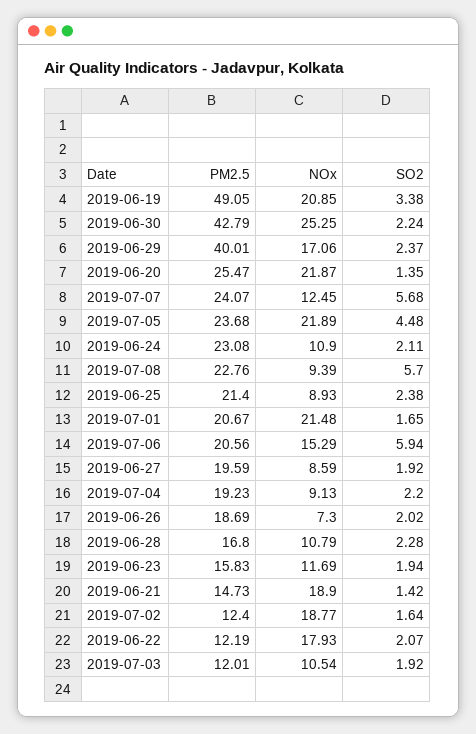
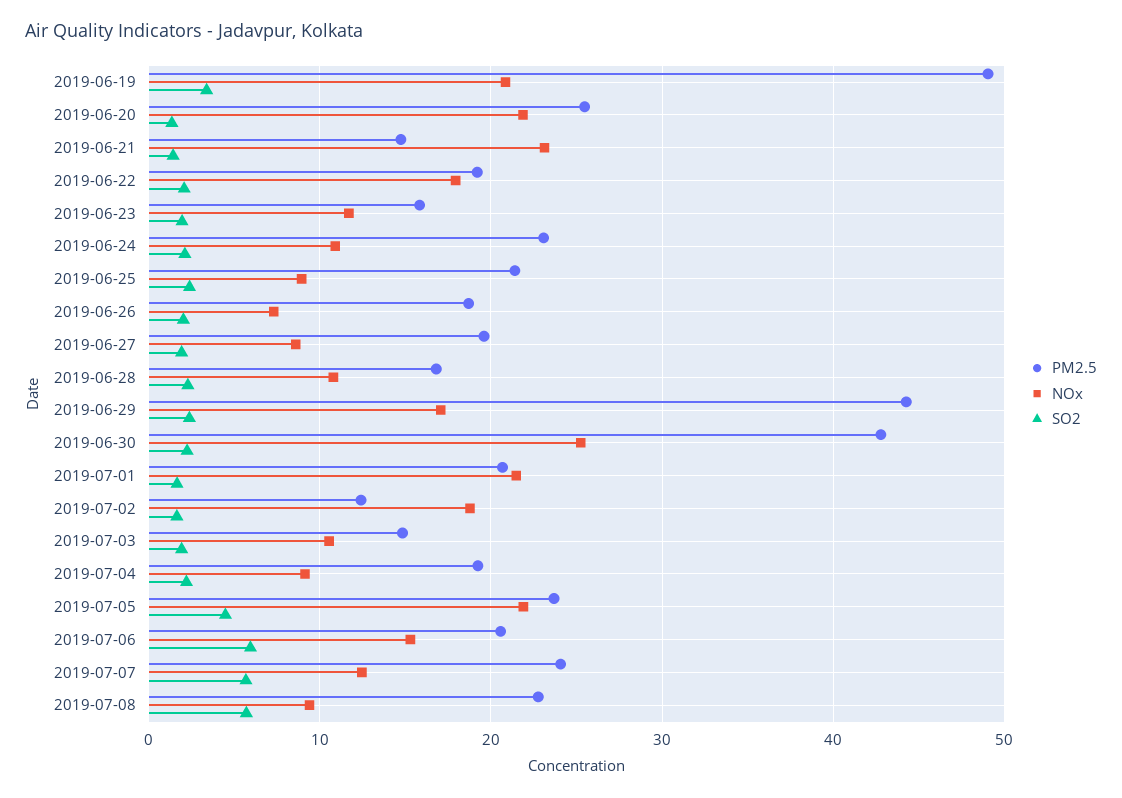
  {
    "PM2.5": {
      "2019-06-19": 49.05,
      "2019-06-30": 42.79,
-     "2019-06-29": 40.01,
+     "2019-06-29": 44,
      "2019-06-20": 25.47,
      "2019-07-07": 24.07,
      "2019-07-05": 23.68,
      "2019-06-24": 23.08,
      "2019-07-08": 22.76,
      "2019-06-25": 21.4,
      "2019-07-01": 20.67,
      "2019-07-06": 20.56,
      "2019-06-27": 19.59,
      "2019-07-04": 19.23,
      "2019-06-26": 18.69,
      "2019-06-28": 16.8,
      "2019-06-23": 15.83,
      "2019-06-21": 14.73,
      "2019-07-02": 12.4,
-     "2019-06-22": 12.19,
+     "2019-06-22": 19,
-     "2019-07-03": 12.01
+     "2019-07-03": 15
    },
    "NOx": {
      "2019-06-19": 20.85,
      "2019-06-30": 25.25,
      "2019-06-29": 17.06,
      "2019-06-20": 21.87,
      "2019-07-07": 12.45,
      "2019-07-05": 21.89,
      "2019-06-24": 10.9,
      "2019-07-08": 9.39,
      "2019-06-25": 8.93,
      "2019-07-01": 21.48,
      "2019-07-06": 15.29,
      "2019-06-27": 8.59,
      "2019-07-04": 9.13,
      "2019-06-26": 7.3,
      "2019-06-28": 10.79,
      "2019-06-23": 11.69,
-     "2019-06-21": 18.9,
+     "2019-06-21": 23,
      "2019-07-02": 18.77,
      "2019-06-22": 17.93,
      "2019-07-03": 10.54
    },
    "SO2": {
      "2019-06-19": 3.38,
      "2019-06-30": 2.24,
      "2019-06-29": 2.37,
      "2019-06-20": 1.35,
      "2019-07-07": 5.68,
      "2019-07-05": 4.48,
      "2019-06-24": 2.11,
      "2019-07-08": 5.7,
      "2019-06-25": 2.38,
      "2019-07-01": 1.65,
      "2019-07-06": 5.94,
      "2019-06-27": 1.92,
      "2019-07-04": 2.2,
      "2019-06-26": 2.02,
      "2019-06-28": 2.28,
      "2019-06-23": 1.94,
      "2019-06-21": 1.42,
      "2019-07-02": 1.64,
      "2019-06-22": 2.07,
      "2019-07-03": 1.92
    }
  }

